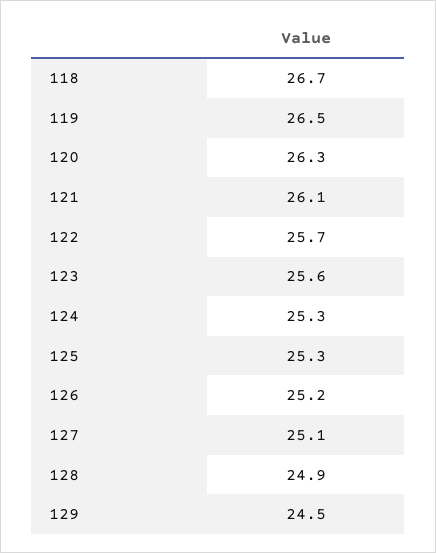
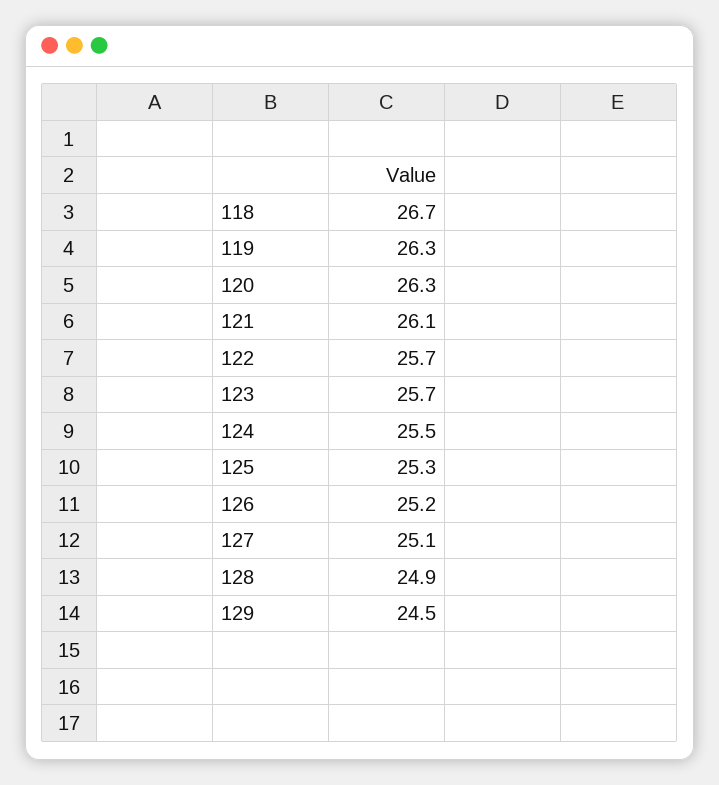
  {
    "118": 26.7,
-   "119": 26.5,
+   "119": 26.3,
    "120": 26.3,
    "121": 26.1,
    "122": 25.7,
-   "123": 25.6,
+   "123": 25.7,
-   "124": 25.3,
+   "124": 25.5,
    "125": 25.3,
    "126": 25.2,
    "127": 25.1,
    "128": 24.9,
    "129": 24.5
  }

